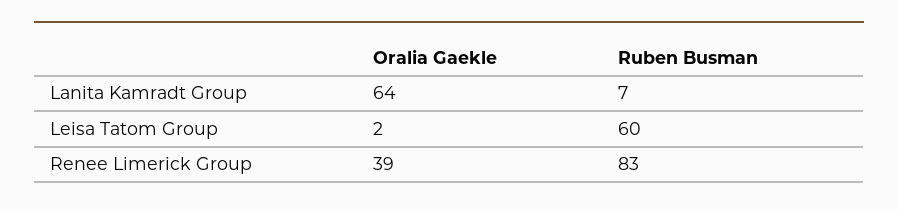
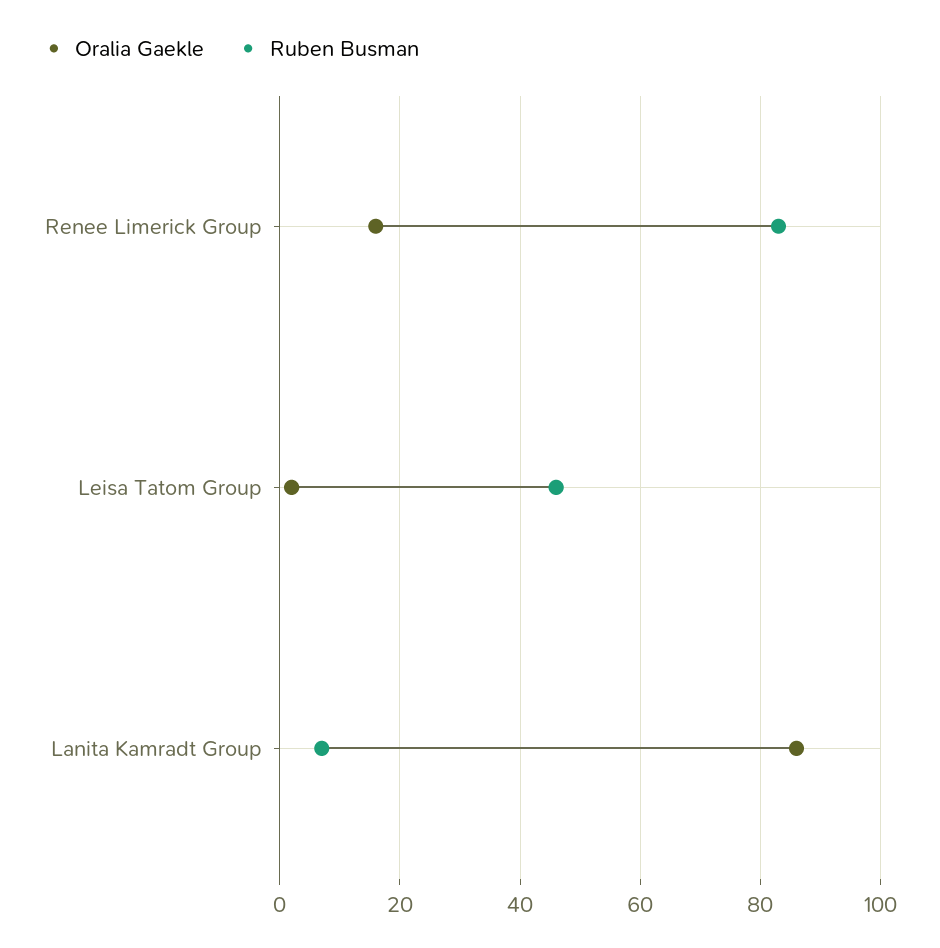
  {
    "Oralia Gaekle": {
-     "Lanita Kamradt Group": 64,
+     "Lanita Kamradt Group": 85,
      "Leisa Tatom Group": 2,
-     "Renee Limerick Group": 39
+     "Renee Limerick Group": 15
    },
    "Ruben Busman": {
      "Lanita Kamradt Group": 7,
-     "Leisa Tatom Group": 60,
+     "Leisa Tatom Group": 45,
      "Renee Limerick Group": 83
    }
  }

